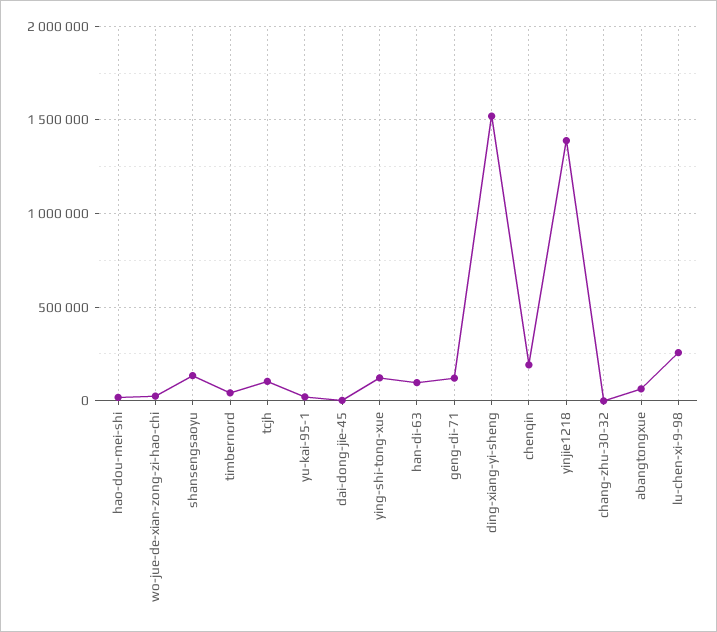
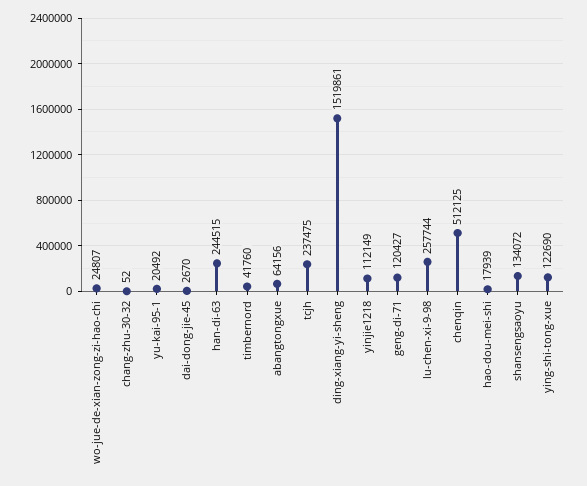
  {
    "hao-dou-mei-shi": 17939,
    "wo-jue-de-xian-zong-zi-hao-chi": 24807,
    "shansengsaoyu": 134072,
    "timbernord": 41760,
-   "tcjh": 100000,
+   "tcjh": 237475,
    "yu-kai-95-1": 20492,
    "dai-dong-jie-45": 2670,
    "ying-shi-tong-xue": 122690,
-   "han-di-63": 100000,
+   "han-di-63": 244515,
    "geng-di-71": 120427,
    "ding-xiang-yi-sheng": 1519861,
-   "chenqin": 200000,
+   "chenqin": 512125,
-   "yinjie1218": 1400000,
+   "yinjie1218": 112149,
    "chang-zhu-30-32": 52,
    "abangtongxue": 64156,
    "lu-chen-xi-9-98": 257744
  }

